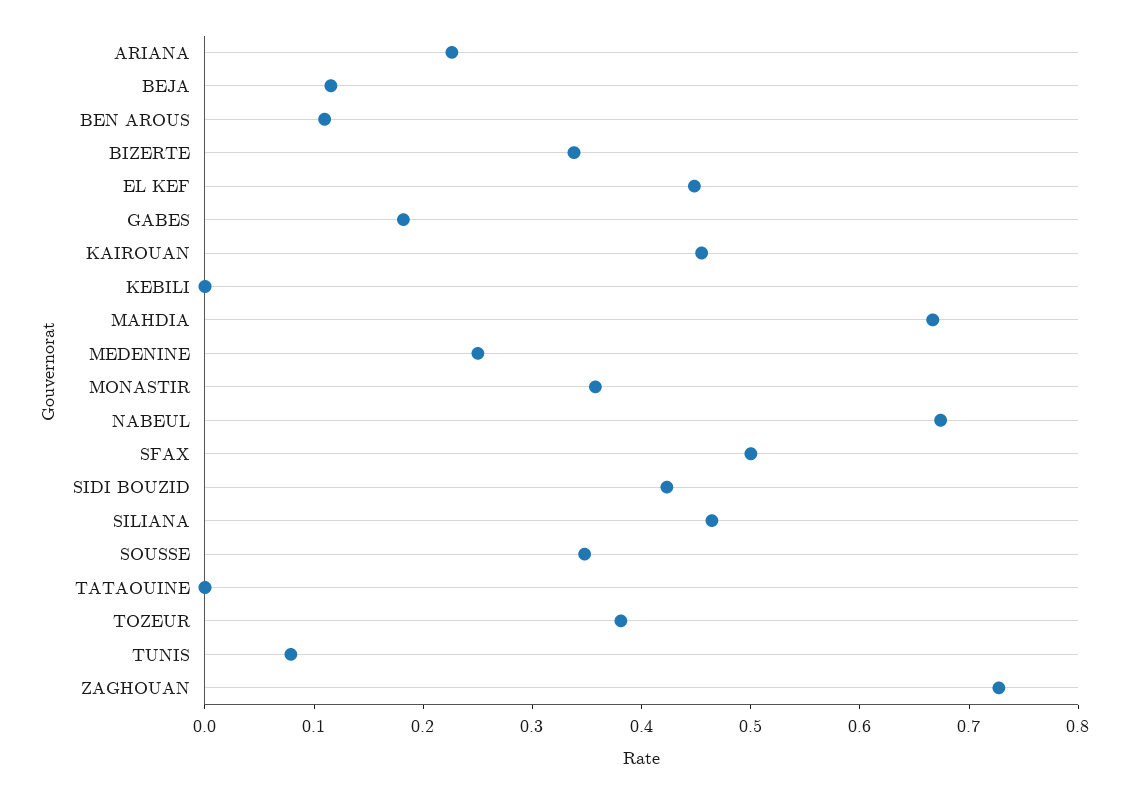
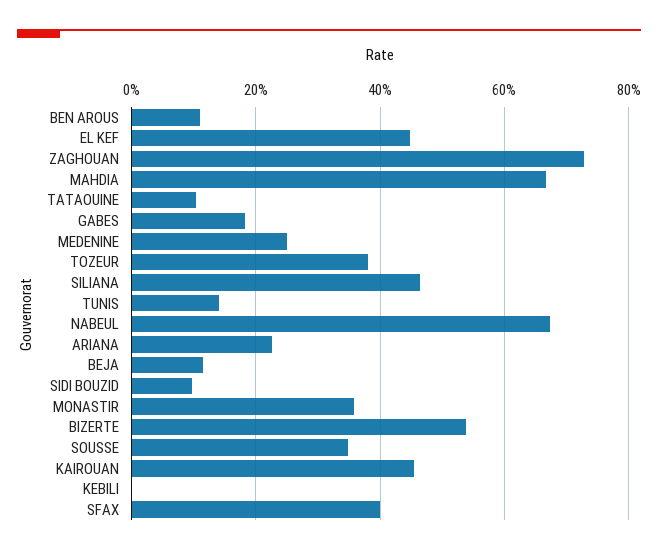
  {
    "ARIANA": 0.22,
    "BEJA": 0.12,
    "BEN AROUS": 0.1,
-   "BIZERTE": 0.34,
+   "BIZERTE": 0.54,
    "EL KEF": 0.44,
    "GABES": 0.18,
    "KAIROUAN": 0.46,
    "KEBILI": 0,
    "MAHDIA": 0.66,
    "MEDENINE": 0.26,
    "MONASTIR": 0.36,
    "NABEUL": 0.68,
-   "SFAX": 0.5,
+   "SFAX": 0.4,
-   "SIDI BOUZID": 0.42,
+   "SIDI BOUZID": 0.1,
    "SILIANA": 0.46,
    "SOUSSE": 0.34,
-   "TATAOUINE": 0,
+   "TATAOUINE": 0.1,
    "TOZEUR": 0.38,
-   "TUNIS": 0.08,
+   "TUNIS": 0.14,
    "ZAGHOUAN": 0.72
  }

